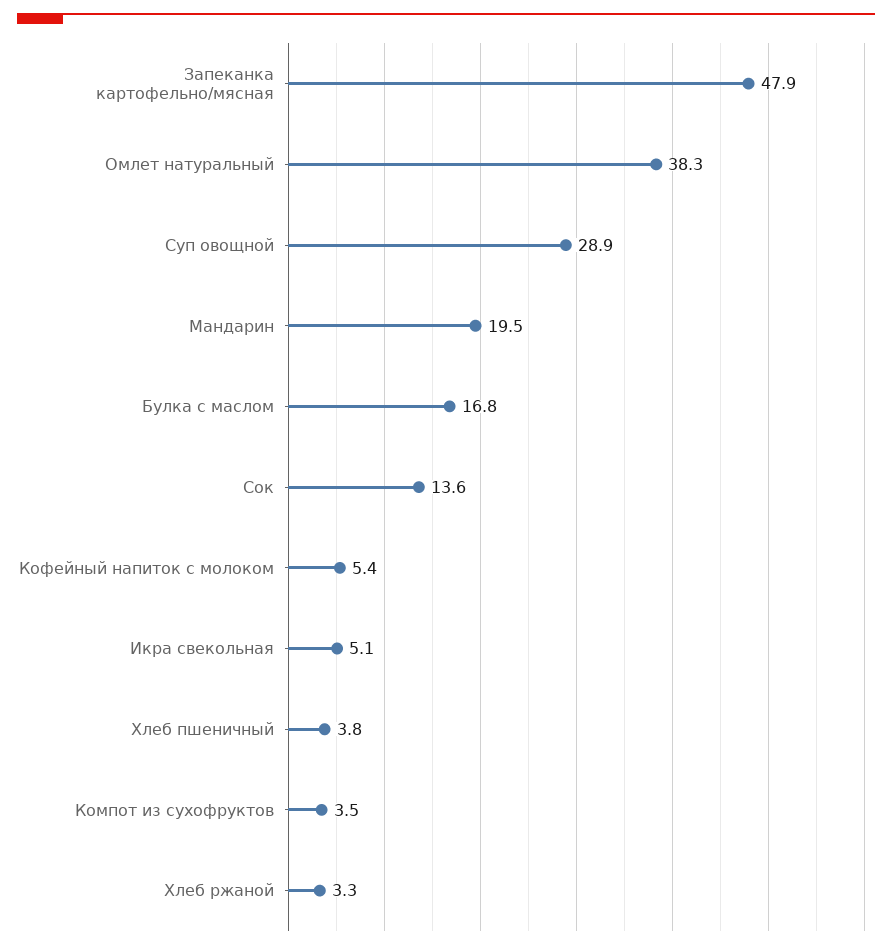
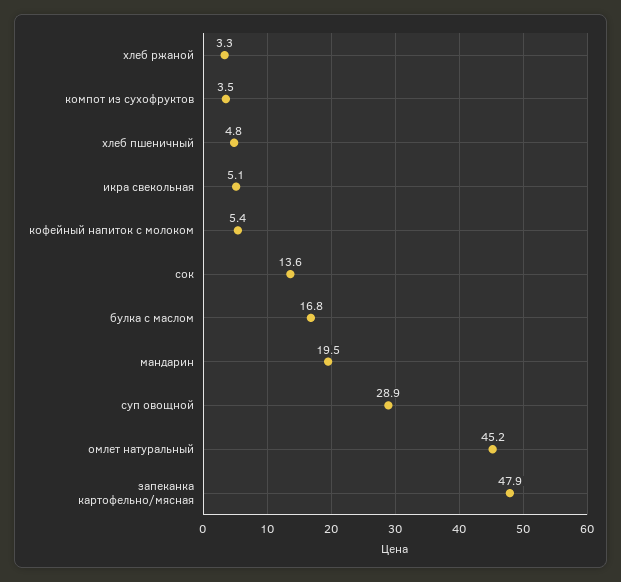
  {
    "Запеканка картофельно/мясная": 47.9,
-   "Омлет натуральный": 38.3,
+   "Омлет натуральный": 45.2,
    "Суп овощной": 28.9,
    "Мандарин": 19.5,
    "Булка с маслом": 16.8,
    "Сок": 13.6,
    "Кофейный напиток с молоком": 5.4,
    "Икра свекольная": 5.1,
-   "Хлеб пшеничный": 3.8,
+   "Хлеб пшеничный": 4.8,
    "Компот из сухофруктов": 3.5,
    "Хлеб ржаной": 3.3
  }

